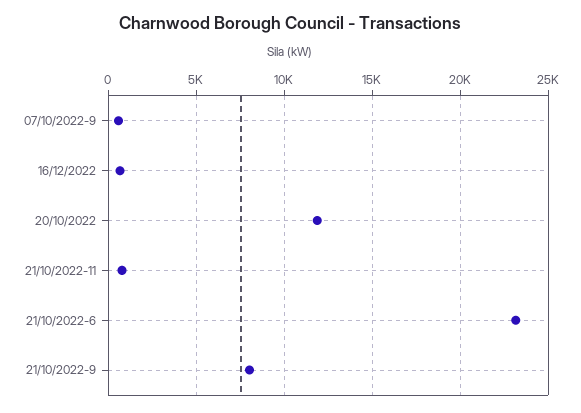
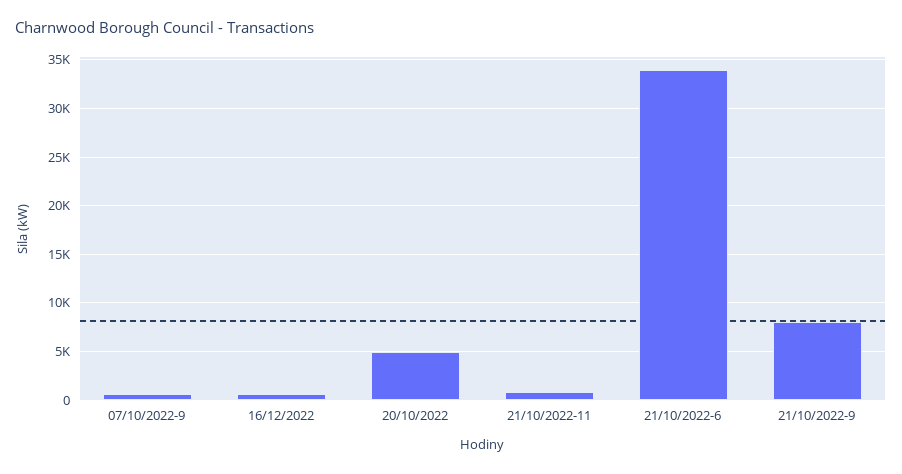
  {
    "07/10/2022-9": 500,
    "16/12/2022": 500,
-   "20/10/2022": 12000,
+   "20/10/2022": 5000,
    "21/10/2022-11": 1000,
-   "21/10/2022-6": 23000,
+   "21/10/2022-6": 34000,
    "21/10/2022-9": 8000
  }

